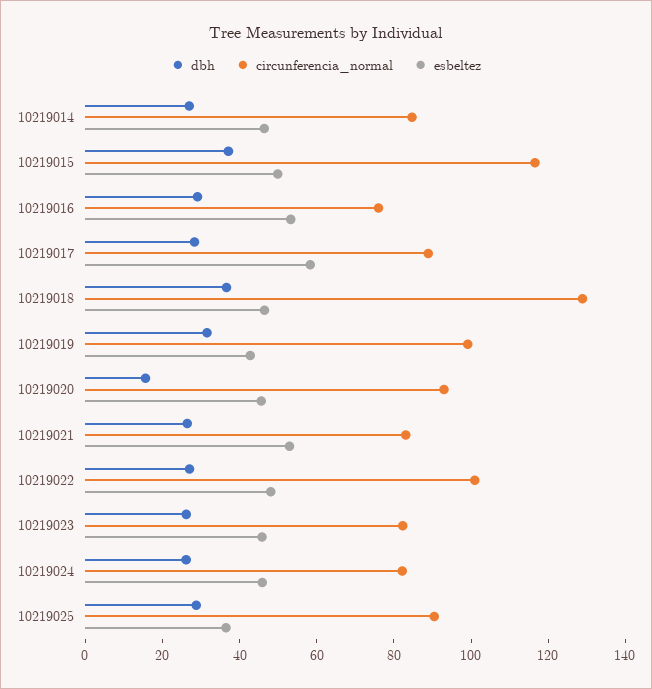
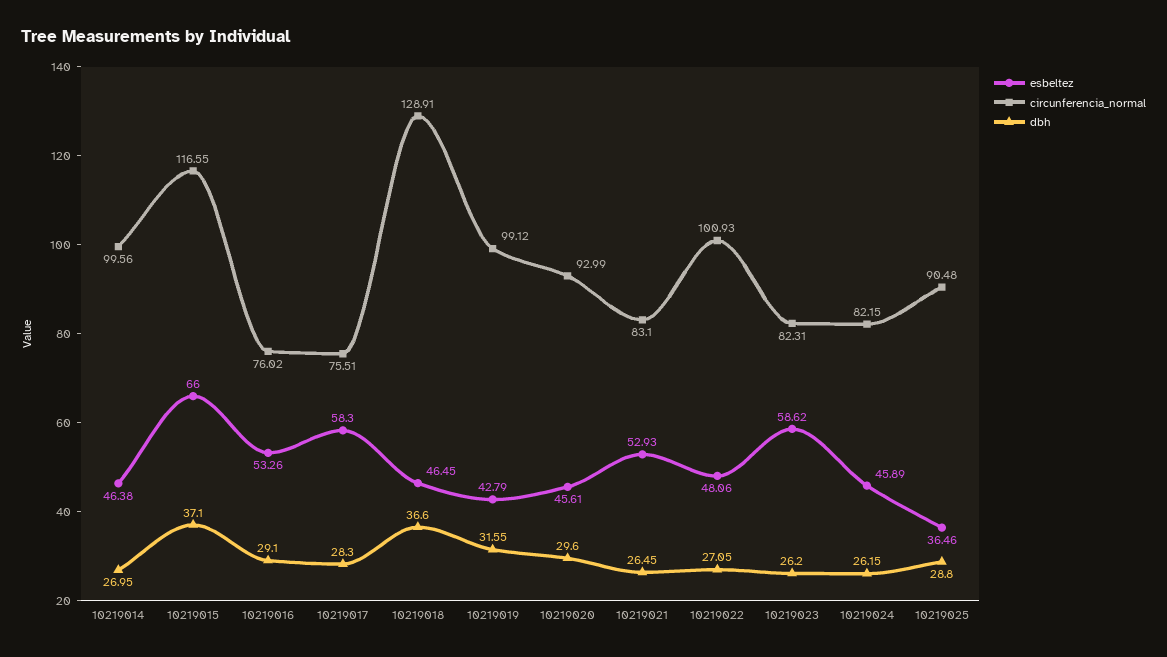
  {
    "dbh": {
      "10219014": 26.95,
      "10219015": 37.1,
      "10219016": 29.1,
      "10219017": 28.3,
      "10219018": 36.6,
      "10219019": 31.55,
-     "10219020": 15,
+     "10219020": 29.6,
      "10219021": 26.45,
      "10219022": 27.05,
      "10219023": 26.2,
      "10219024": 26.15,
      "10219025": 28.8
    },
    "circunferencia_normal": {
-     "10219014": 85,
+     "10219014": 99.56,
      "10219015": 116.55,
      "10219016": 76.02,
-     "10219017": 90,
+     "10219017": 75.51,
      "10219018": 128.91,
      "10219019": 99.12,
      "10219020": 92.99,
      "10219021": 83.1,
      "10219022": 100.93,
      "10219023": 82.31,
      "10219024": 82.15,
      "10219025": 90.48
    },
    "esbeltez": {
      "10219014": 46.38,
-     "10219015": 50,
+     "10219015": 66,
      "10219016": 53.26,
      "10219017": 58.3,
      "10219018": 46.45,
      "10219019": 42.79,
      "10219020": 45.61,
      "10219021": 52.93,
      "10219022": 48.06,
-     "10219023": 45,
+     "10219023": 58.62,
      "10219024": 45.89,
      "10219025": 36.46
    }
  }

